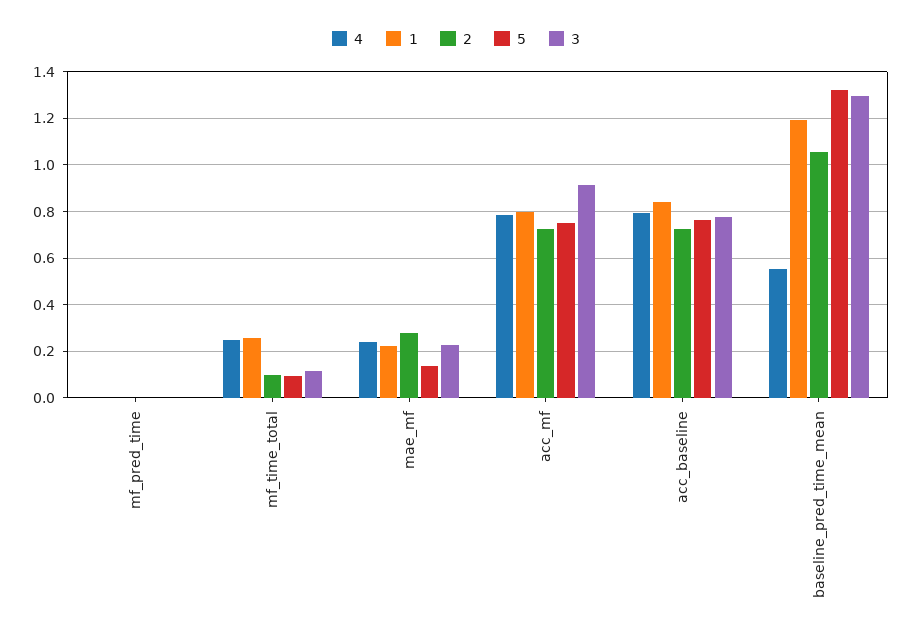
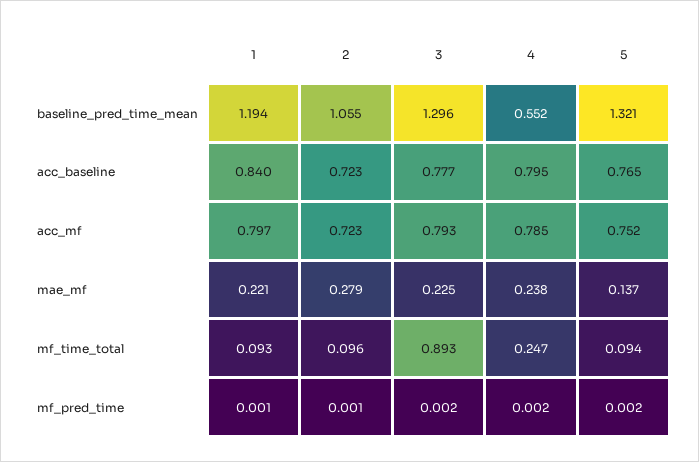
  {
    "4": {
      "mf_pred_time": 0.002,
      "mf_time_total": 0.247,
      "mae_mf": 0.238,
      "acc_mf": 0.785,
      "acc_baseline": 0.795,
      "baseline_pred_time_mean": 0.552
    },
    "1": {
      "mf_pred_time": 0.001,
-     "mf_time_total": 0.25,
+     "mf_time_total": 0.093,
      "mae_mf": 0.221,
      "acc_mf": 0.797,
      "acc_baseline": 0.84,
      "baseline_pred_time_mean": 1.194
    },
    "2": {
      "mf_pred_time": 0.001,
      "mf_time_total": 0.096,
      "mae_mf": 0.279,
      "acc_mf": 0.723,
      "acc_baseline": 0.723,
      "baseline_pred_time_mean": 1.055
    },
    "5": {
      "mf_pred_time": 0.002,
      "mf_time_total": 0.094,
      "mae_mf": 0.137,
      "acc_mf": 0.752,
      "acc_baseline": 0.765,
      "baseline_pred_time_mean": 1.321
    },
    "3": {
      "mf_pred_time": 0.002,
-     "mf_time_total": 0.1,
+     "mf_time_total": 0.893,
      "mae_mf": 0.225,
-     "acc_mf": 0.9,
+     "acc_mf": 0.793,
      "acc_baseline": 0.777,
      "baseline_pred_time_mean": 1.296
    }
  }

